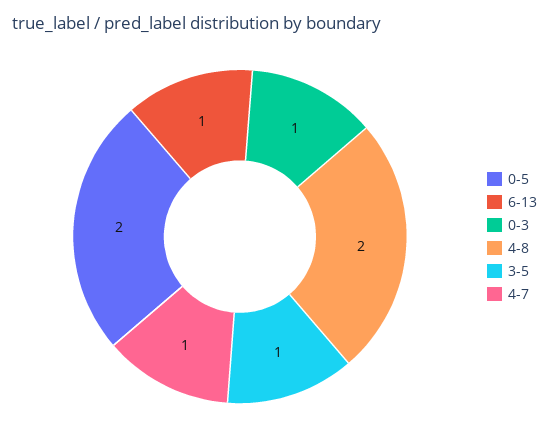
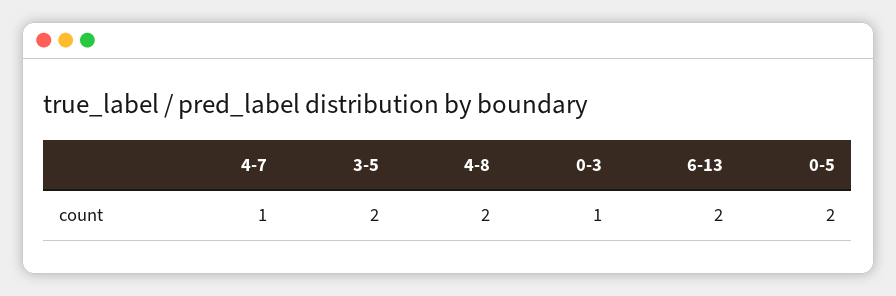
  {
    "0-5": 2,
-   "6-13": 1,
+   "6-13": 2,
    "0-3": 1,
    "4-8": 2,
-   "3-5": 1,
+   "3-5": 2,
    "4-7": 1
  }

